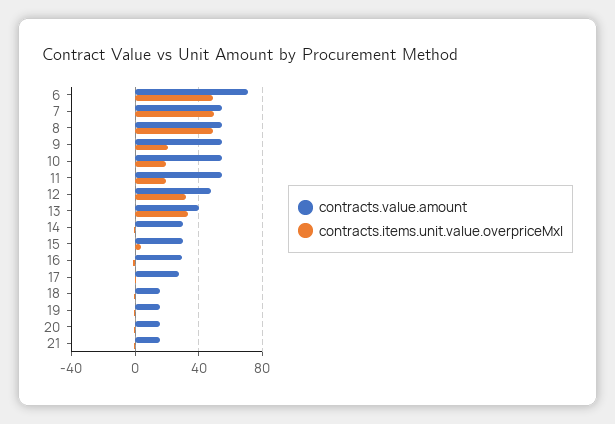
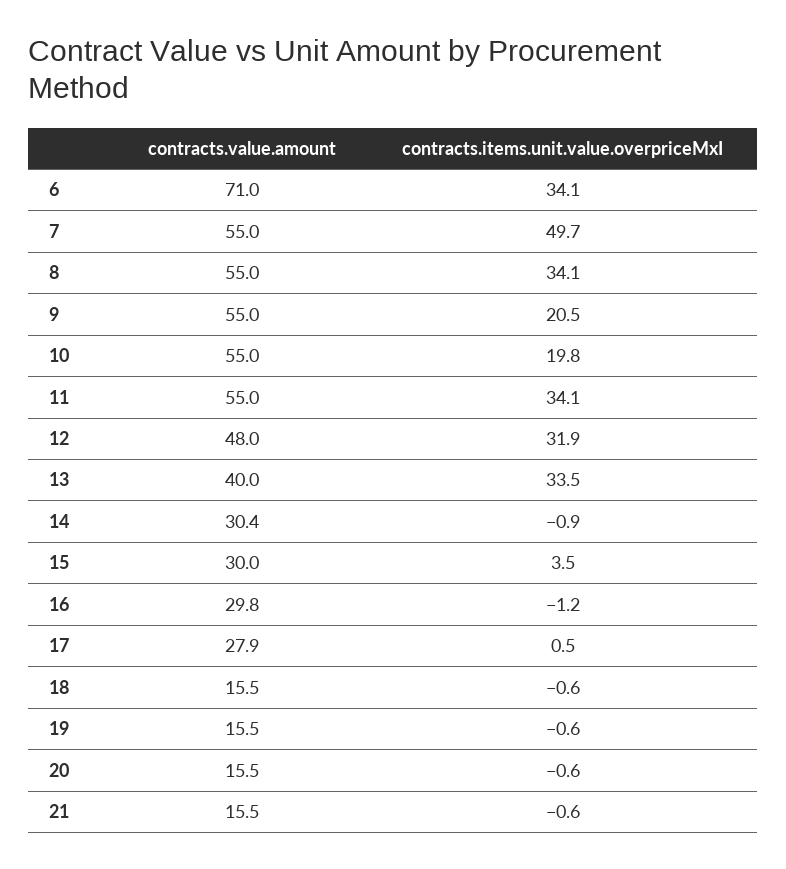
  {
    "contracts.value.amount": {
      "6": 71,
      "7": 55,
      "8": 55,
      "9": 55,
      "10": 55,
      "11": 55,
      "12": 48,
      "13": 40,
      "14": 30.4,
      "15": 30,
      "16": 29.8,
      "17": 27.9,
      "18": 15.5,
      "19": 15.5,
      "20": 15.5,
      "21": 15.5
    },
    "contracts.items.unit.value.overpriceMxI": {
-     "6": 50,
+     "6": 34.1,
      "7": 49.7,
-     "8": 50,
+     "8": 34.1,
      "9": 20.5,
      "10": 19.8,
-     "11": 20,
+     "11": 34.1,
      "12": 31.9,
      "13": 33.5,
      "14": -0.9,
      "15": 3.5,
      "16": -1.2,
      "17": 0.5,
      "18": -0.6,
      "19": -0.6,
      "20": -0.6,
      "21": -0.6
    }
  }

